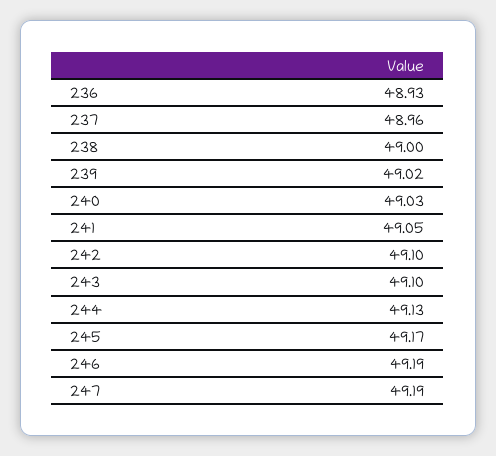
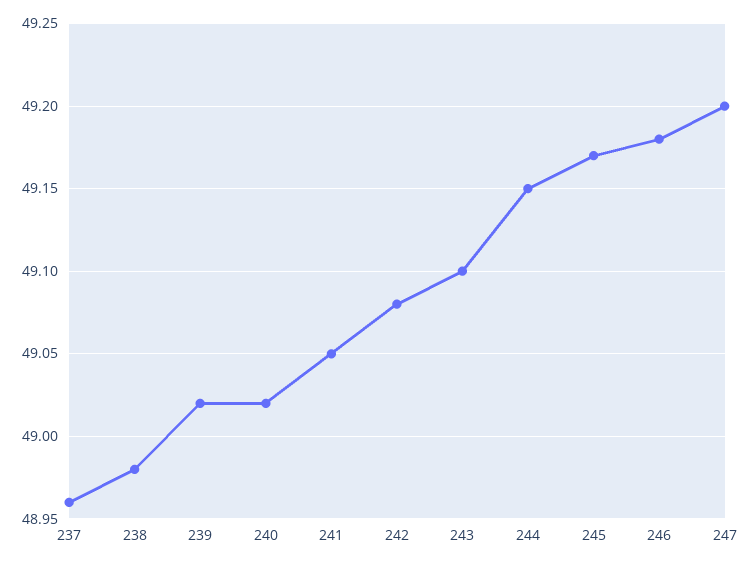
  {
-   "236": 48.93,
    "237": 48.96,
-   "238": 49,
+   "238": 48.98,
    "239": 49.02,
-   "240": 49.03,
+   "240": 49.02,
    "241": 49.05,
-   "242": 49.1,
+   "242": 49.08,
    "243": 49.1,
-   "244": 49.13,
+   "244": 49.15,
    "245": 49.17,
-   "246": 49.19,
+   "246": 49.18,
-   "247": 49.19
+   "247": 49.2
  }

